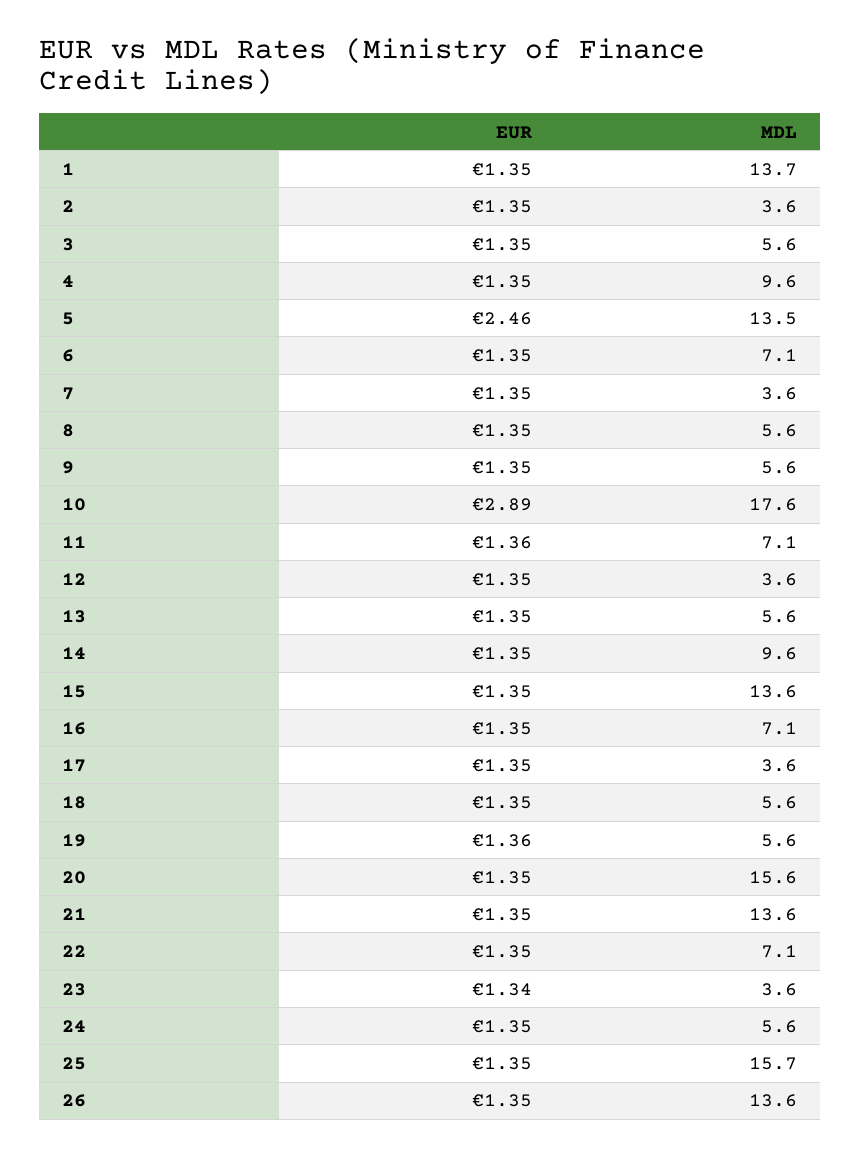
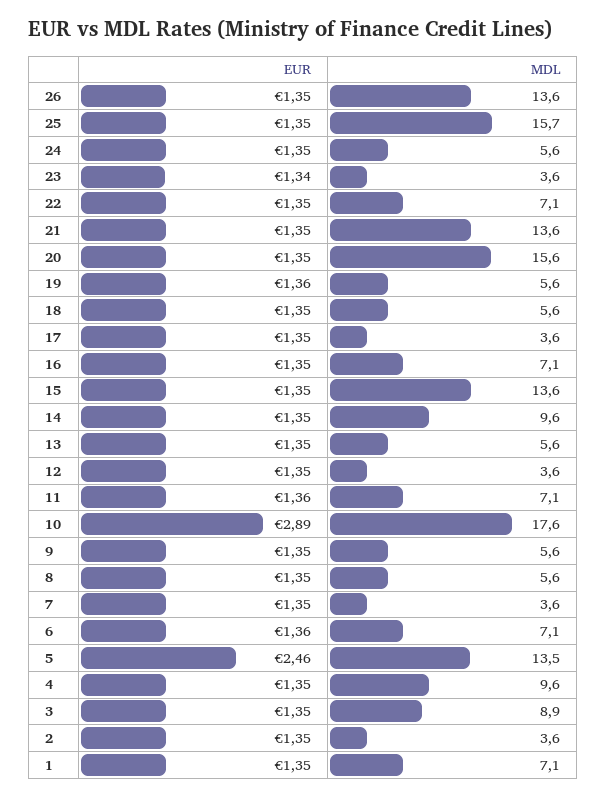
  {
    "EUR": {
      "1": 1.35,
      "2": 1.35,
      "3": 1.35,
      "4": 1.35,
      "5": 2.46,
-     "6": 1.35,
+     "6": 1.36,
      "7": 1.35,
      "8": 1.35,
      "9": 1.35,
      "10": 2.89,
      "11": 1.36,
      "12": 1.35,
      "13": 1.35,
      "14": 1.35,
      "15": 1.35,
      "16": 1.35,
      "17": 1.35,
      "18": 1.35,
      "19": 1.36,
      "20": 1.35,
      "21": 1.35,
      "22": 1.35,
      "23": 1.34,
      "24": 1.35,
      "25": 1.35,
      "26": 1.35
    },
    "MDL": {
-     "1": 13.7,
+     "1": 7.1,
      "2": 3.6,
-     "3": 5.6,
+     "3": 8.9,
      "4": 9.6,
      "5": 13.5,
      "6": 7.1,
      "7": 3.6,
      "8": 5.6,
      "9": 5.6,
      "10": 17.6,
      "11": 7.1,
      "12": 3.6,
      "13": 5.6,
      "14": 9.6,
      "15": 13.6,
      "16": 7.1,
      "17": 3.6,
      "18": 5.6,
      "19": 5.6,
      "20": 15.6,
      "21": 13.6,
      "22": 7.1,
      "23": 3.6,
      "24": 5.6,
      "25": 15.7,
      "26": 13.6
    }
  }

